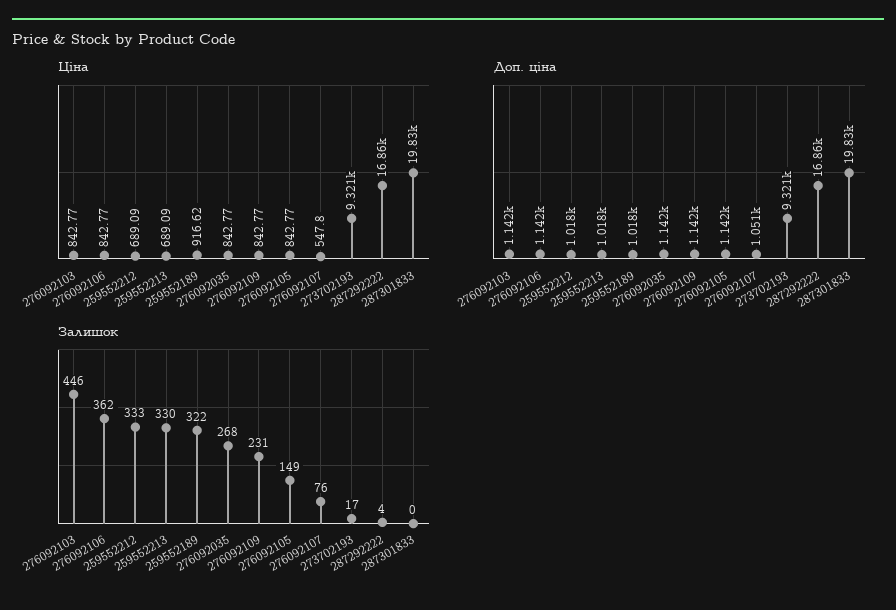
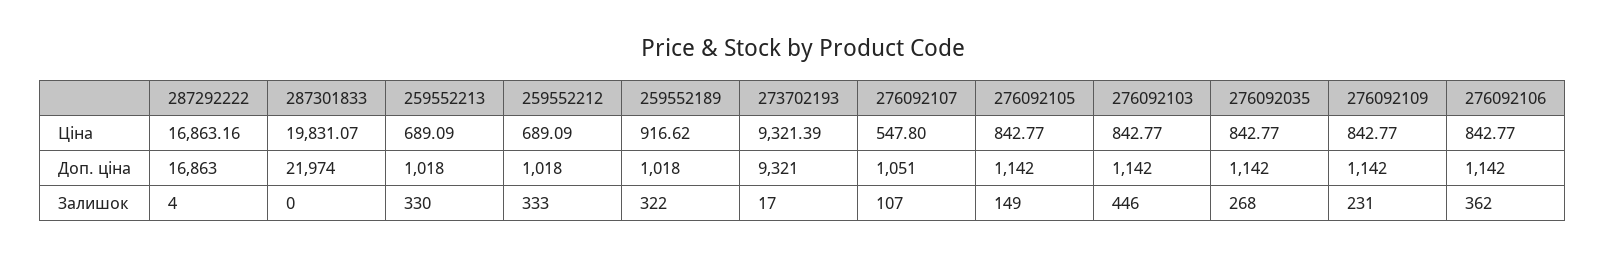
  {
    "Ціна": {
      "276092103": 842.77,
      "276092106": 842.77,
      "259552212": 689.09,
      "259552213": 689.09,
      "259552189": 916.62,
      "276092035": 842.77,
      "276092109": 842.77,
      "276092105": 842.77,
      "276092107": 547.8,
      "273702193": 9321.39,
      "287292222": 16863.16,
      "287301833": 19831.07
    },
    "Доп. ціна": {
      "276092103": 1142,
      "276092106": 1142,
      "259552212": 1018,
      "259552213": 1018,
      "259552189": 1018,
      "276092035": 1142,
      "276092109": 1142,
      "276092105": 1142,
      "276092107": 1051,
      "273702193": 9321,
      "287292222": 16863,
-     "287301833": 19830
+     "287301833": 21974
    },
    "Залишок": {
      "276092103": 446,
      "276092106": 362,
      "259552212": 333,
      "259552213": 330,
      "259552189": 322,
      "276092035": 268,
      "276092109": 231,
      "276092105": 149,
-     "276092107": 76,
+     "276092107": 107,
      "273702193": 17,
      "287292222": 4,
      "287301833": 0
    }
  }

